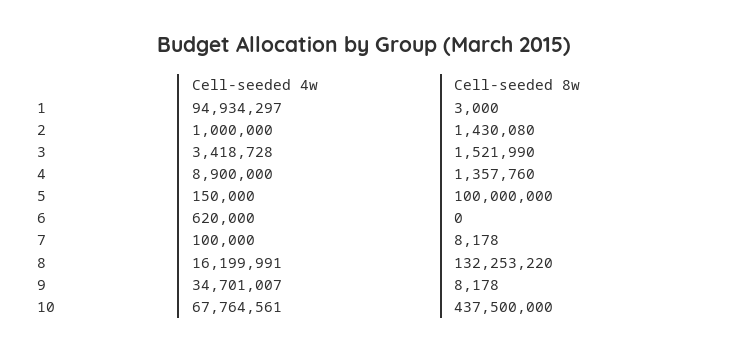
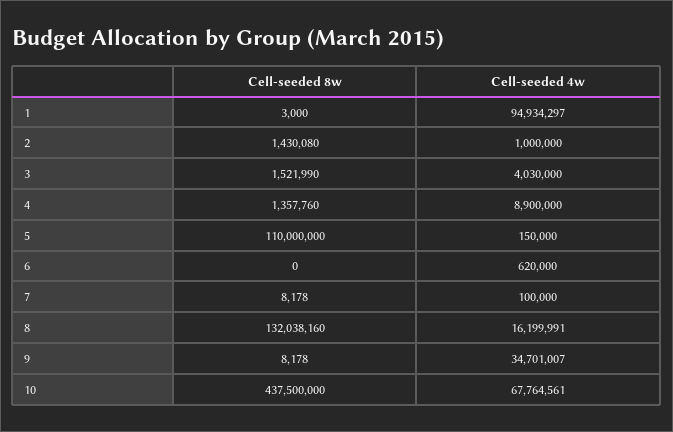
  {
    "Cell-seeded 4w": {
      "1": 94934297,
      "2": 1000000,
-     "3": 3418728,
+     "3": 4030000,
      "4": 8900000,
      "5": 150000,
      "6": 620000,
      "7": 100000,
      "8": 16199991,
      "9": 34701007,
      "10": 67764561
    },
    "Cell-seeded 8w": {
      "1": 3000,
      "2": 1430080,
      "3": 1521990,
      "4": 1357760,
-     "5": 100000000,
+     "5": 110000000,
      "6": 0,
      "7": 8178,
-     "8": 132253220,
+     "8": 132038160,
      "9": 8178,
      "10": 437500000
    }
  }

